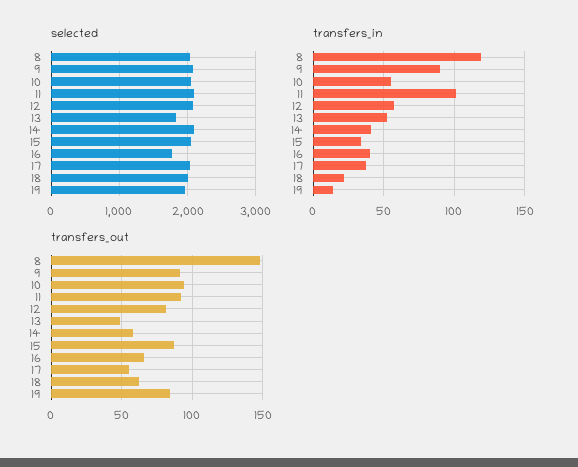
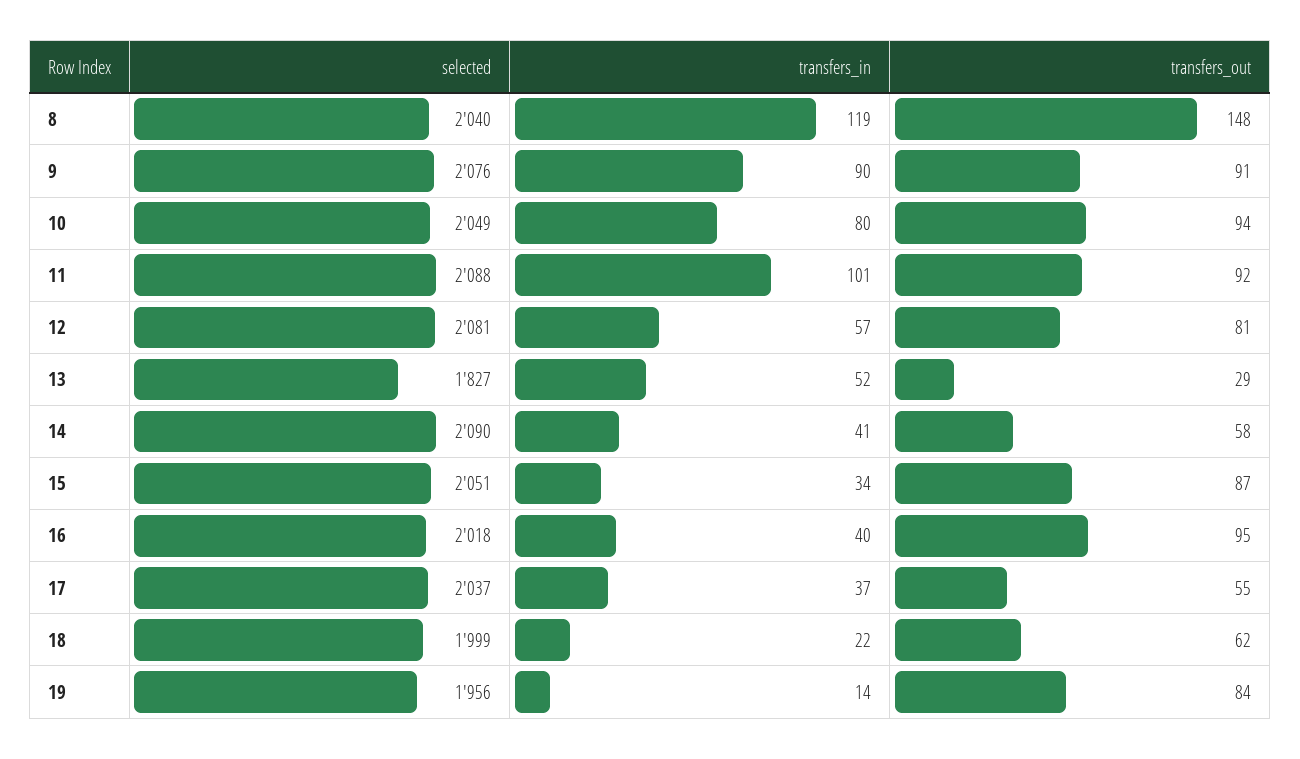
  {
    "selected": {
      "8": 2040,
      "9": 2076,
      "10": 2049,
      "11": 2088,
      "12": 2081,
      "13": 1827,
      "14": 2090,
      "15": 2051,
-     "16": 1800,
+     "16": 2018,
      "17": 2037,
      "18": 1999,
      "19": 1956
    },
    "transfers_in": {
      "8": 119,
      "9": 90,
-     "10": 55,
+     "10": 80,
      "11": 101,
      "12": 57,
      "13": 52,
      "14": 41,
      "15": 34,
      "16": 40,
      "17": 37,
      "18": 22,
      "19": 14
    },
    "transfers_out": {
      "8": 148,
      "9": 91,
      "10": 94,
      "11": 92,
      "12": 81,
-     "13": 50,
+     "13": 29,
      "14": 58,
      "15": 87,
-     "16": 65,
+     "16": 95,
      "17": 55,
      "18": 62,
      "19": 84
    }
  }

